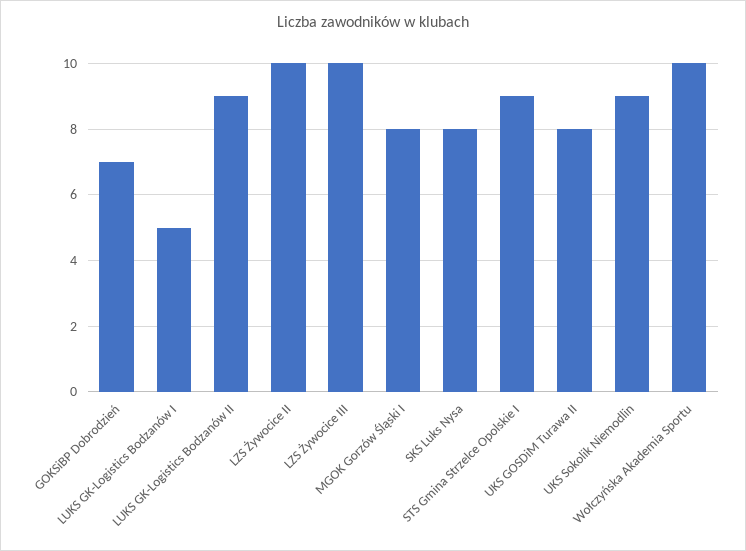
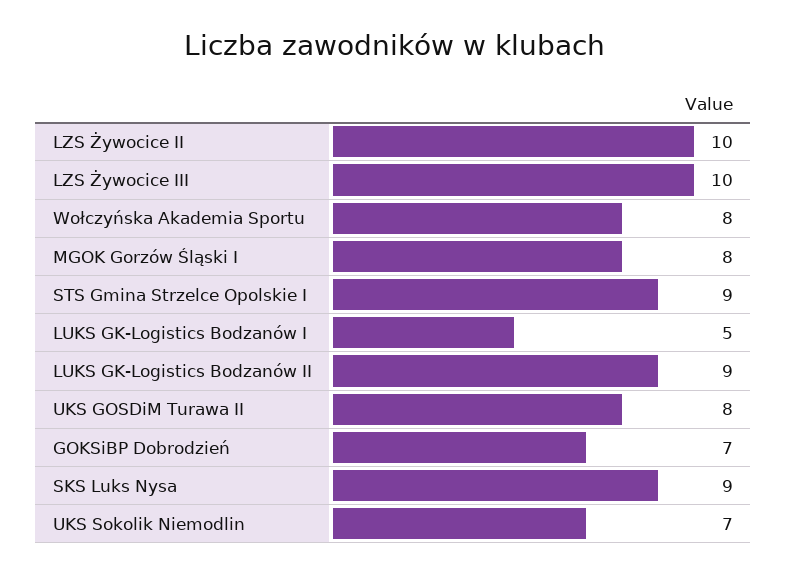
  {
    "GOKSiBP Dobrodzień": 7,
    "LUKS GK-Logistics Bodzanów I": 5,
    "LUKS GK-Logistics Bodzanów II": 9,
    "LZS Żywocice II": 10,
    "LZS Żywocice III": 10,
    "MGOK Gorzów Śląski I": 8,
-   "SKS Luks Nysa": 8,
+   "SKS Luks Nysa": 9,
    "STS Gmina Strzelce Opolskie I": 9,
    "UKS GOSDiM Turawa II": 8,
-   "UKS Sokolik Niemodlin": 9,
+   "UKS Sokolik Niemodlin": 7,
-   "Wołczyńska Akademia Sportu": 10
+   "Wołczyńska Akademia Sportu": 8
  }

